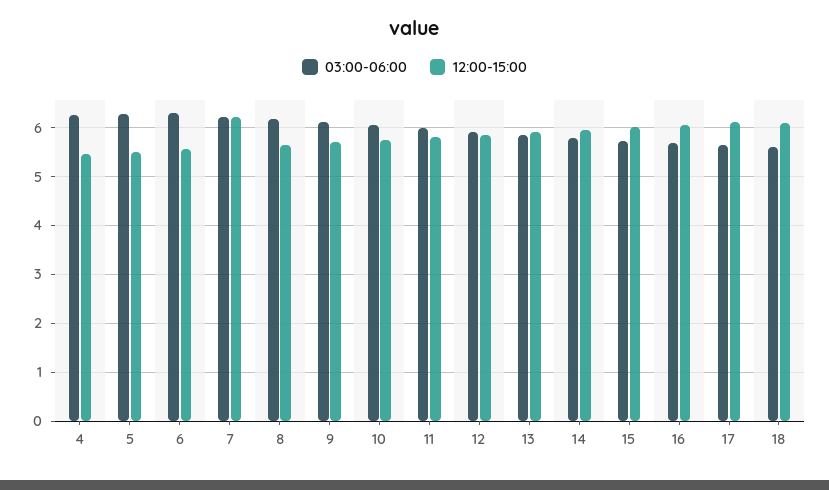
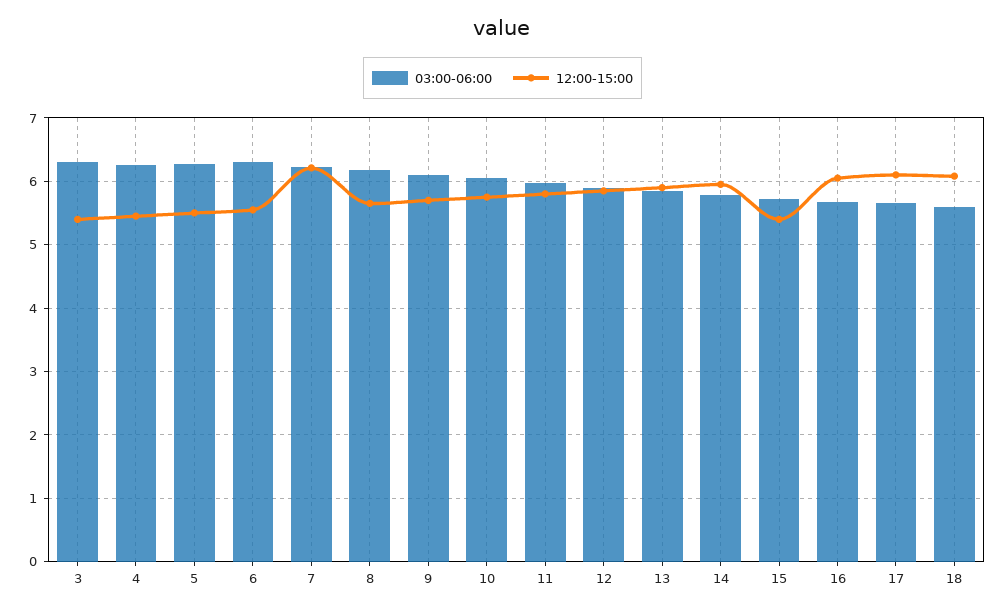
  {
    "03:00-06:00": {
      "4": 6.3,
      "5": 6.3,
      "6": 6.3,
      "7": 6.2,
      "8": 6.2,
      "9": 6.1,
      "10": 6.1,
      "11": 6,
      "12": 5.9,
      "13": 5.9,
      "14": 5.8,
      "15": 5.7,
      "16": 5.7,
      "17": 5.7,
-     "18": 5.6
+     "18": 5.6,
+     "3": 6.3
    },
    "12:00-15:00": {
      "4": 5.5,
      "5": 5.5,
      "6": 5.6,
      "7": 6.2,
      "8": 5.7,
      "9": 5.7,
      "10": 5.8,
      "11": 5.8,
      "12": 5.9,
      "13": 5.9,
      "14": 6,
-     "15": 6,
+     "15": 5.4,
      "16": 6.1,
      "17": 6.1,
-     "18": 6.1
+     "18": 6.1,
+     "3": 5.4
    }
  }

